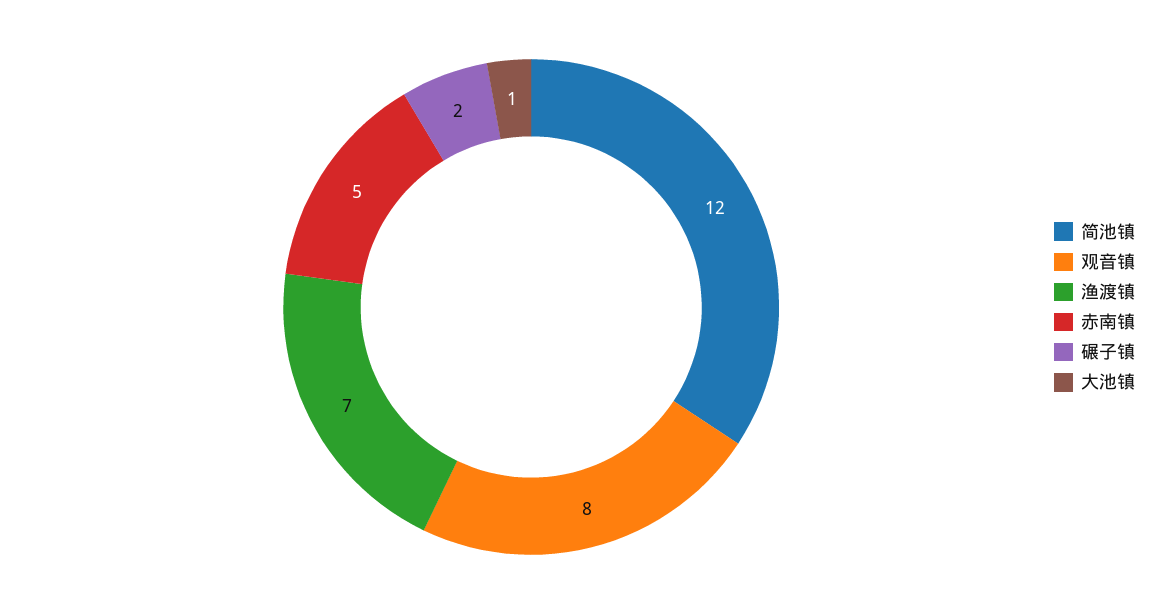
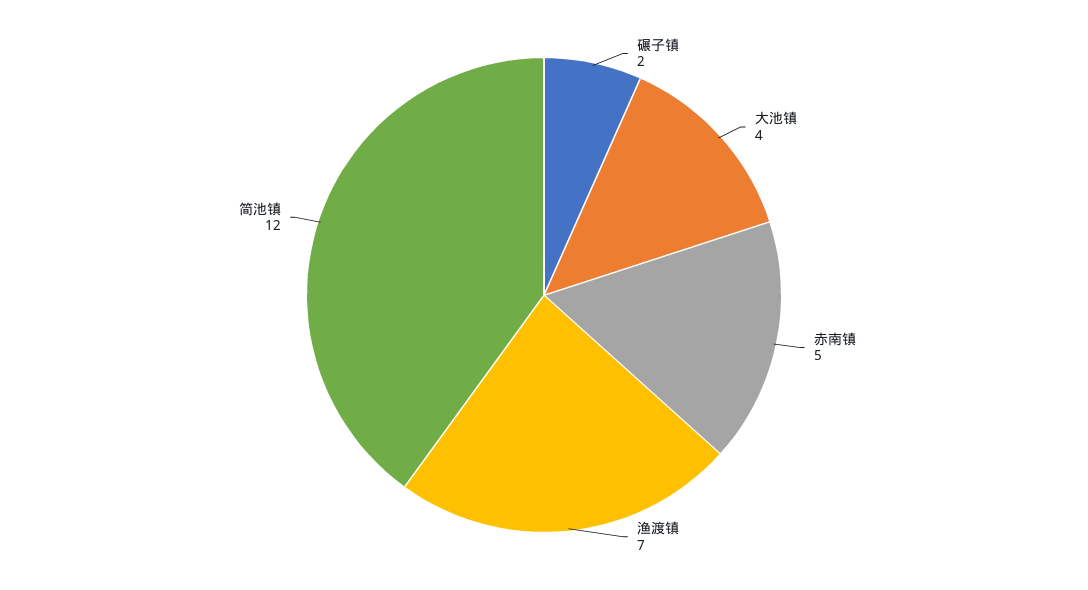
  {
    "简池镇": 12,
-   "观音镇": 8,
    "渔渡镇": 7,
    "赤南镇": 5,
    "碾子镇": 2,
-   "大池镇": 1
+   "大池镇": 4
  }

